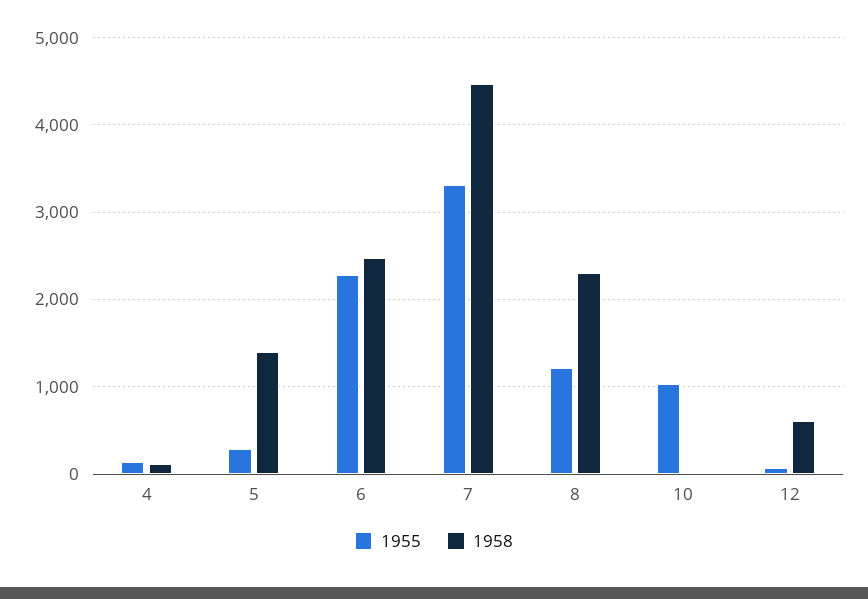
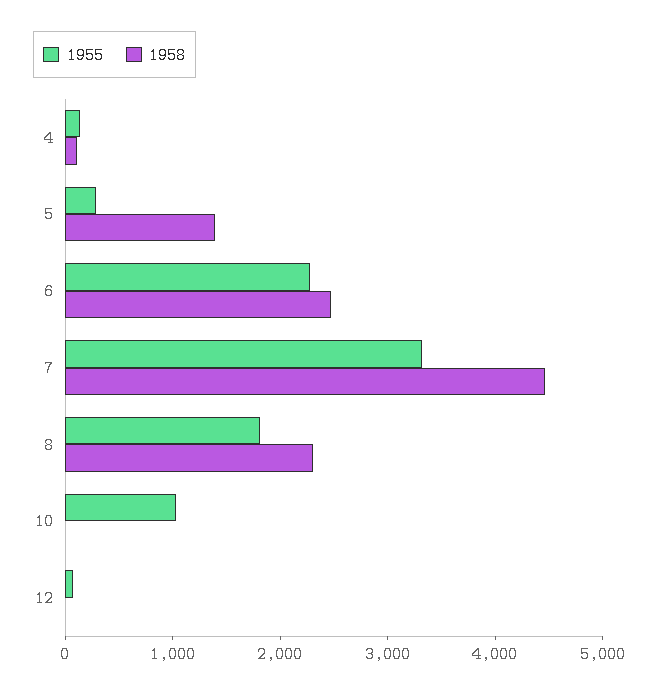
  {
    "1955": {
      "4": 100,
      "5": 300,
      "6": 2300,
      "7": 3300,
-     "8": 1200,
+     "8": 1800,
      "10": 1000,
      "12": 100
    },
    "1958": {
      "4": 100,
      "5": 1400,
      "6": 2500,
      "7": 4500,
      "8": 2300,
      "10": 0,
-     "12": 600
+     "12": 0
    }
  }

